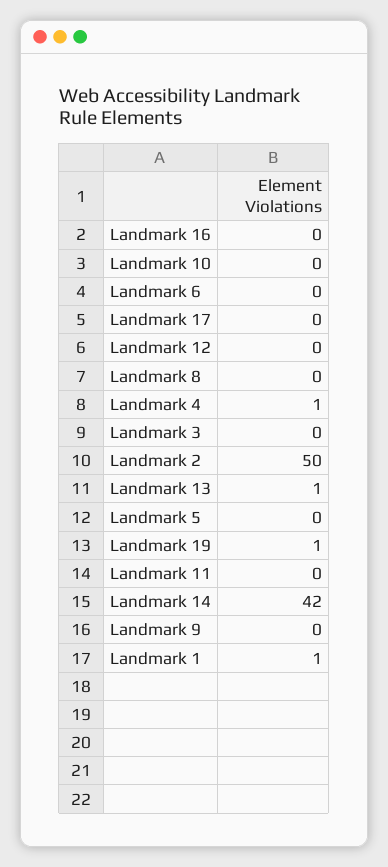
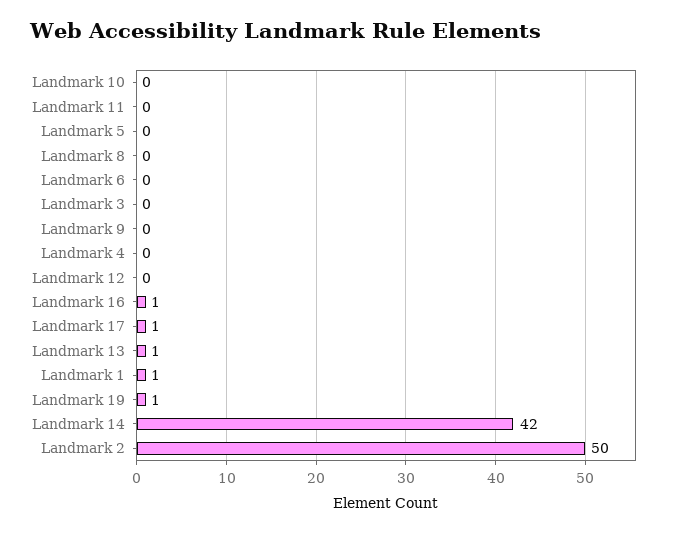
  {
-   "Landmark 16": 0,
+   "Landmark 16": 1,
    "Landmark 10": 0,
    "Landmark 6": 0,
-   "Landmark 17": 0,
+   "Landmark 17": 1,
    "Landmark 12": 0,
    "Landmark 8": 0,
-   "Landmark 4": 1,
+   "Landmark 4": 0,
    "Landmark 3": 0,
    "Landmark 2": 50,
    "Landmark 13": 1,
    "Landmark 5": 0,
    "Landmark 19": 1,
    "Landmark 11": 0,
    "Landmark 14": 42,
    "Landmark 9": 0,
    "Landmark 1": 1
  }

